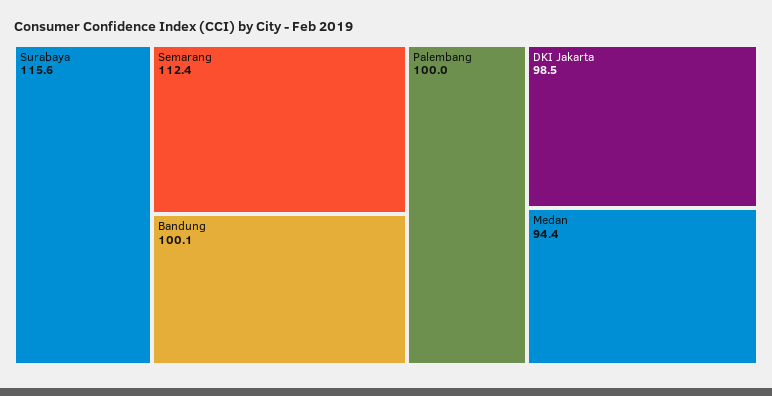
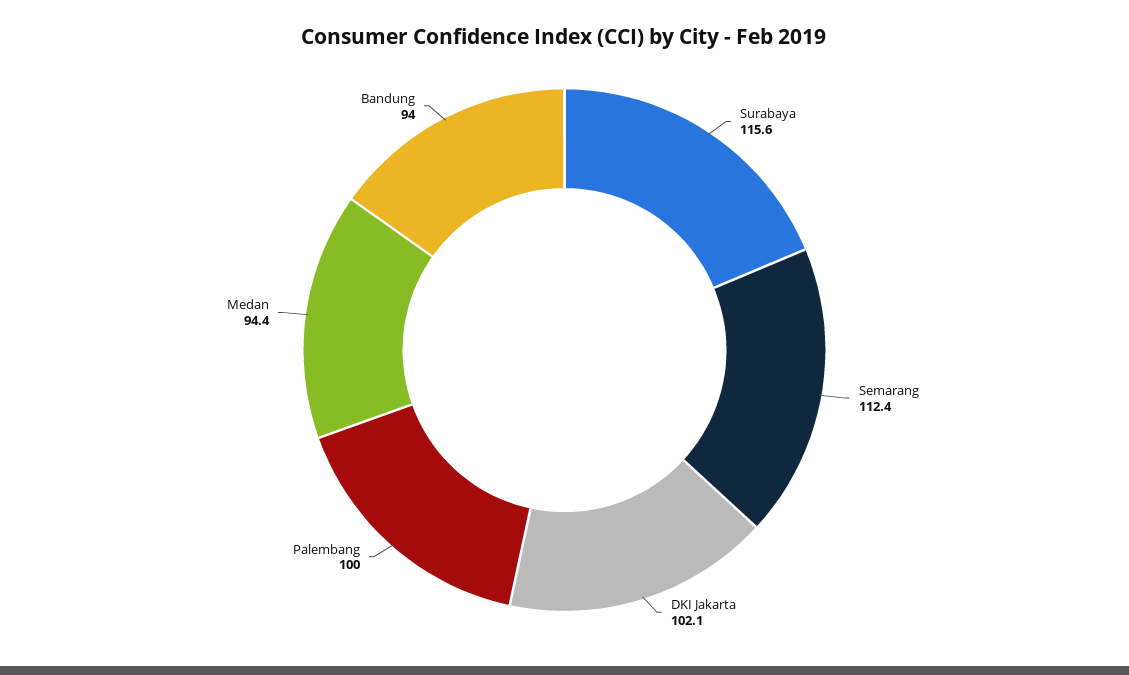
  {
    "Surabaya": 115.6,
    "Semarang": 112.4,
-   "Bandung": 100.1,
+   "Bandung": 94,
    "Palembang": 100,
-   "DKI Jakarta": 98.5,
+   "DKI Jakarta": 102.1,
    "Medan": 94.4
  }

